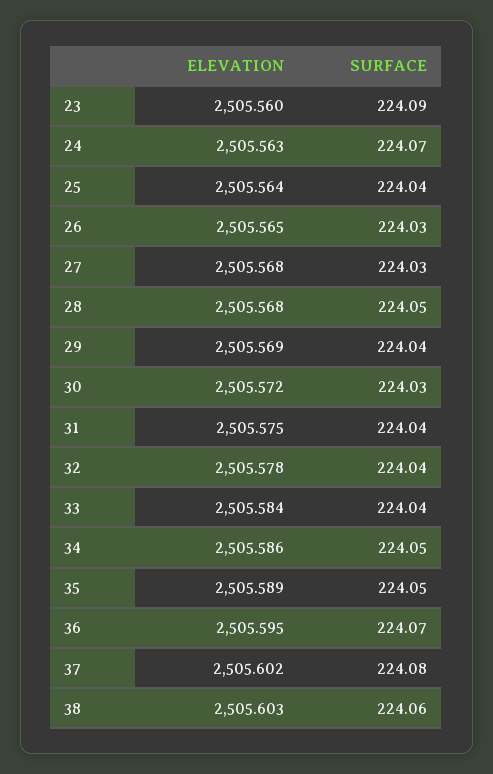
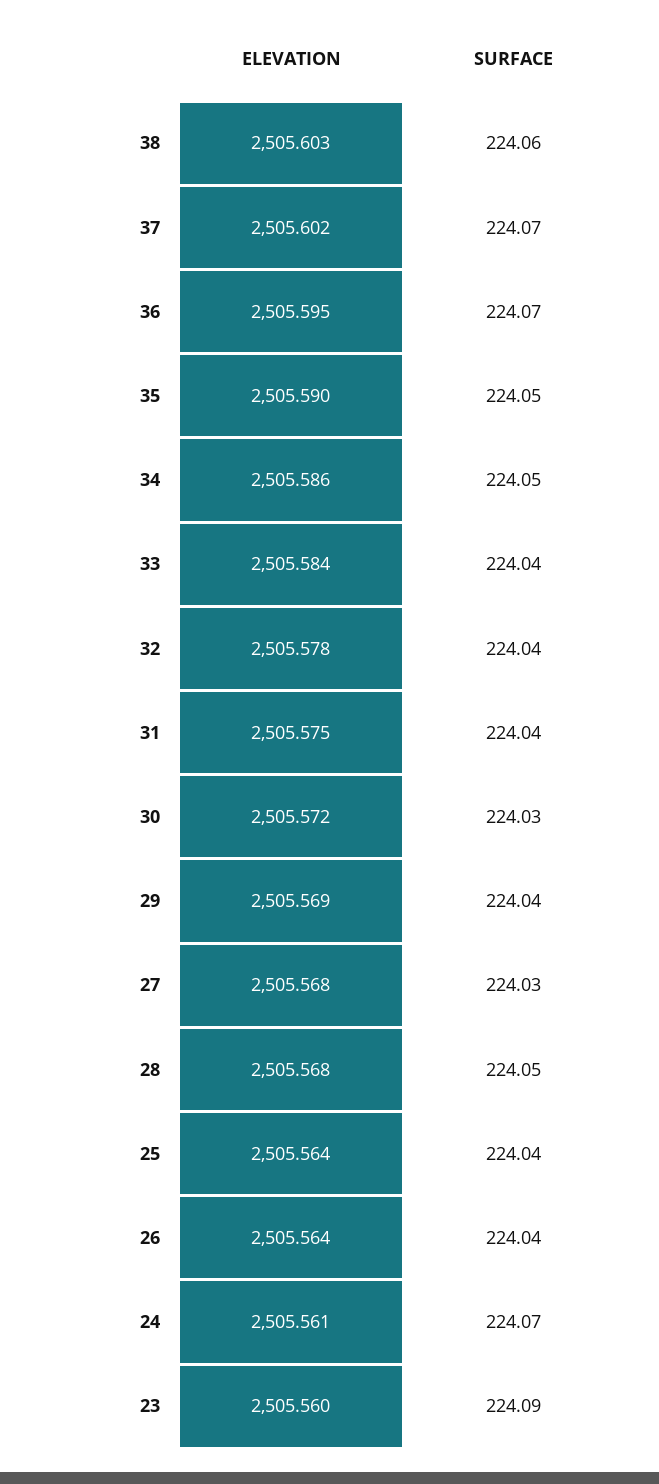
  {
    "ELEVATION": {
      "23": 2505.56,
-     "24": 2505.563,
+     "24": 2505.561,
      "25": 2505.564,
-     "26": 2505.565,
+     "26": 2505.564,
      "27": 2505.568,
      "28": 2505.568,
      "29": 2505.569,
      "30": 2505.572,
      "31": 2505.575,
      "32": 2505.578,
      "33": 2505.584,
      "34": 2505.586,
-     "35": 2505.589,
+     "35": 2505.59,
      "36": 2505.595,
      "37": 2505.602,
      "38": 2505.603
    },
    "SURFACE": {
      "23": 224.09,
      "24": 224.07,
      "25": 224.04,
-     "26": 224.03,
+     "26": 224.04,
      "27": 224.03,
      "28": 224.05,
      "29": 224.04,
      "30": 224.03,
      "31": 224.04,
      "32": 224.04,
      "33": 224.04,
      "34": 224.05,
      "35": 224.05,
      "36": 224.07,
-     "37": 224.08,
+     "37": 224.07,
      "38": 224.06
    }
  }

